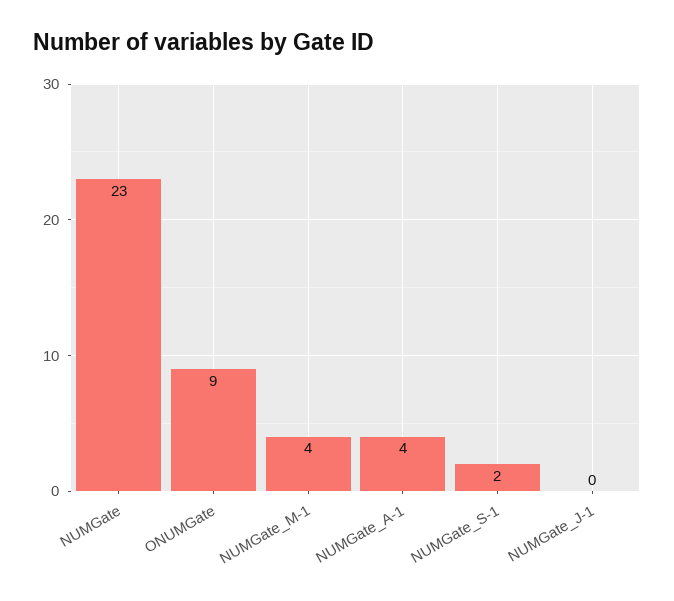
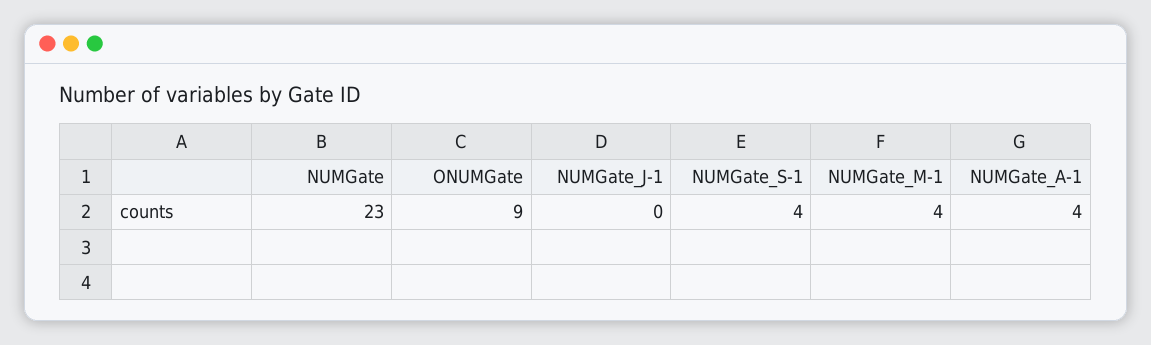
  {
    "NUMGate": 23,
    "ONUMGate": 9,
    "NUMGate_M-1": 4,
    "NUMGate_A-1": 4,
-   "NUMGate_S-1": 2,
+   "NUMGate_S-1": 4,
    "NUMGate_J-1": 0
  }

